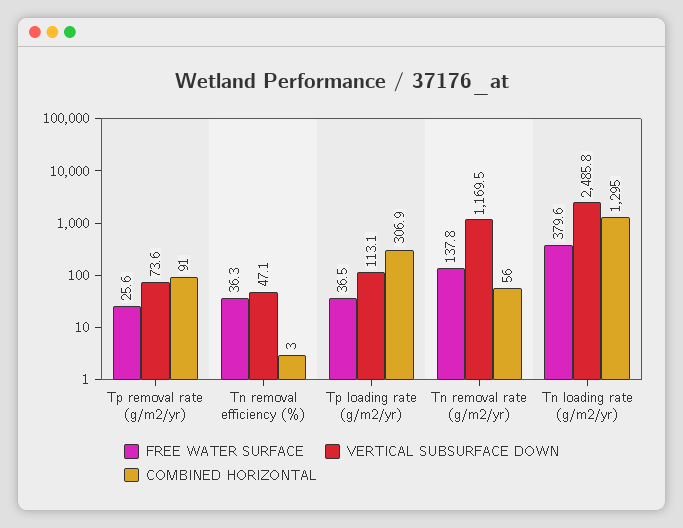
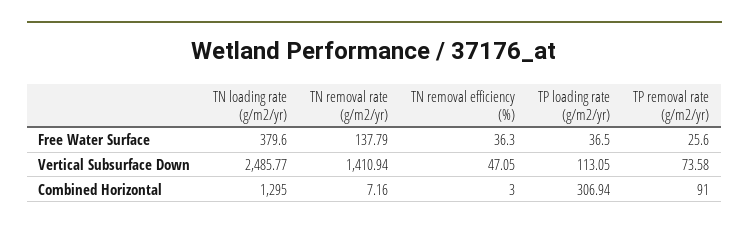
  {
    "FREE WATER SURFACE": {
      "Tp removal rate (g/m2/yr)": 25.6,
      "Tn removal efficiency (%)": 36.3,
      "Tp loading rate (g/m2/yr)": 36.5,
      "Tn removal rate (g/m2/yr)": 137.79,
      "Tn loading rate (g/m2/yr)": 379.6
    },
    "VERTICAL SUBSURFACE DOWN": {
      "Tp removal rate (g/m2/yr)": 73.58,
      "Tn removal efficiency (%)": 47.05,
      "Tp loading rate (g/m2/yr)": 113.05,
-     "Tn removal rate (g/m2/yr)": 1169.5,
+     "Tn removal rate (g/m2/yr)": 1410.94,
      "Tn loading rate (g/m2/yr)": 2485.77
    },
    "COMBINED HORIZONTAL": {
      "Tp removal rate (g/m2/yr)": 91,
      "Tn removal efficiency (%)": 3,
      "Tp loading rate (g/m2/yr)": 306.94,
-     "Tn removal rate (g/m2/yr)": 56,
+     "Tn removal rate (g/m2/yr)": 7.16,
      "Tn loading rate (g/m2/yr)": 1295
    }
  }

